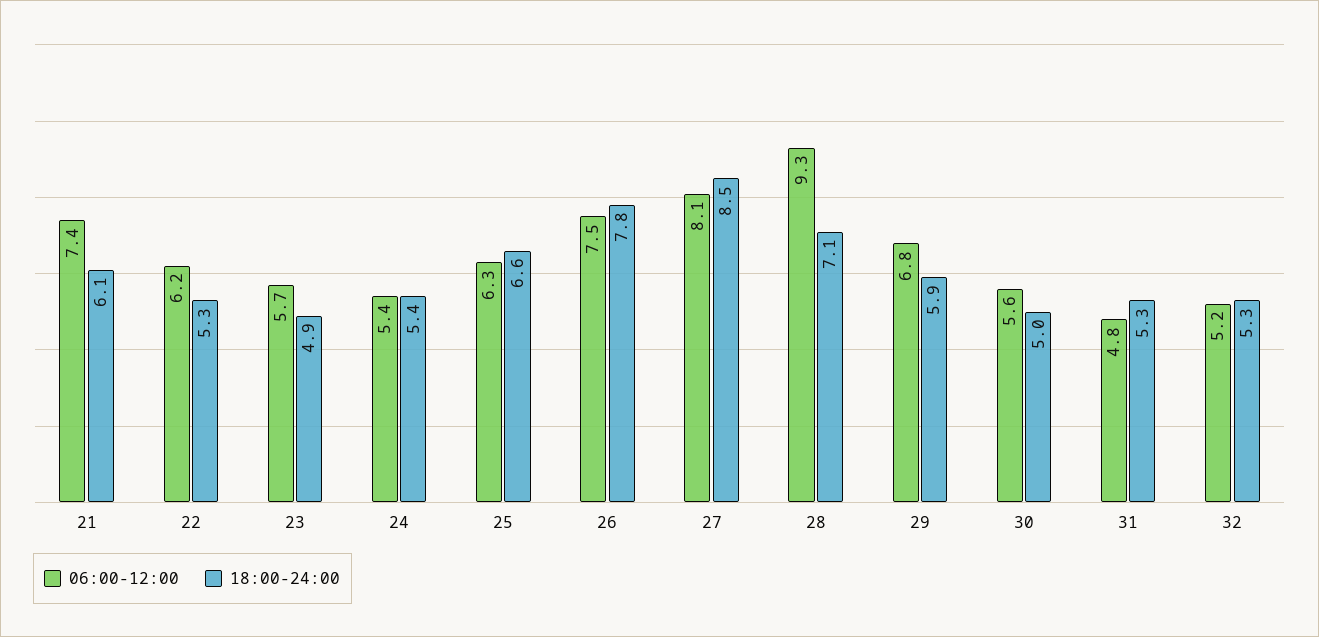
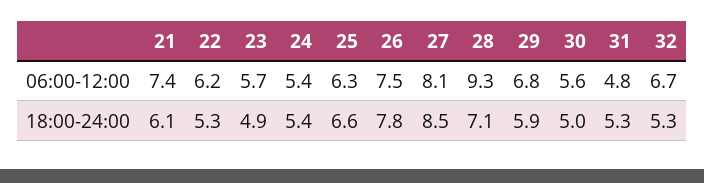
  {
    "06:00-12:00": {
      "21": 7.4,
      "22": 6.2,
      "23": 5.7,
      "24": 5.4,
      "25": 6.3,
      "26": 7.5,
      "27": 8.1,
      "28": 9.3,
      "29": 6.8,
      "30": 5.6,
      "31": 4.8,
-     "32": 5.2
+     "32": 6.7
    },
    "18:00-24:00": {
      "21": 6.1,
      "22": 5.3,
      "23": 4.9,
      "24": 5.4,
      "25": 6.6,
      "26": 7.8,
      "27": 8.5,
      "28": 7.1,
      "29": 5.9,
      "30": 5,
      "31": 5.3,
      "32": 5.3
    }
  }

